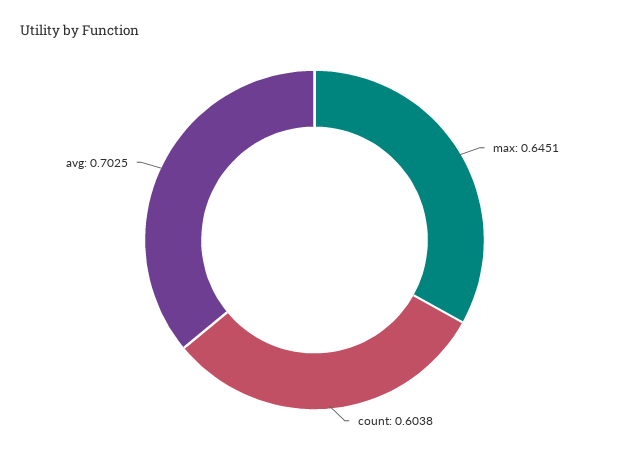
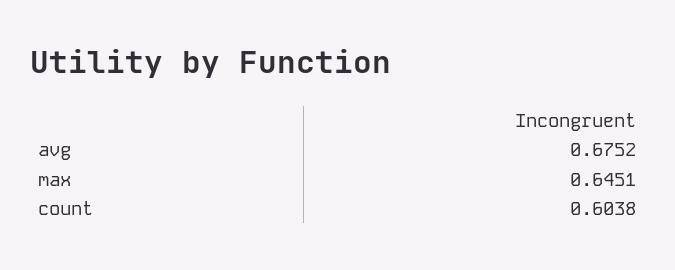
  {
    "max": 0.6451,
    "count": 0.6038,
-   "avg": 0.7025
+   "avg": 0.6752
  }

